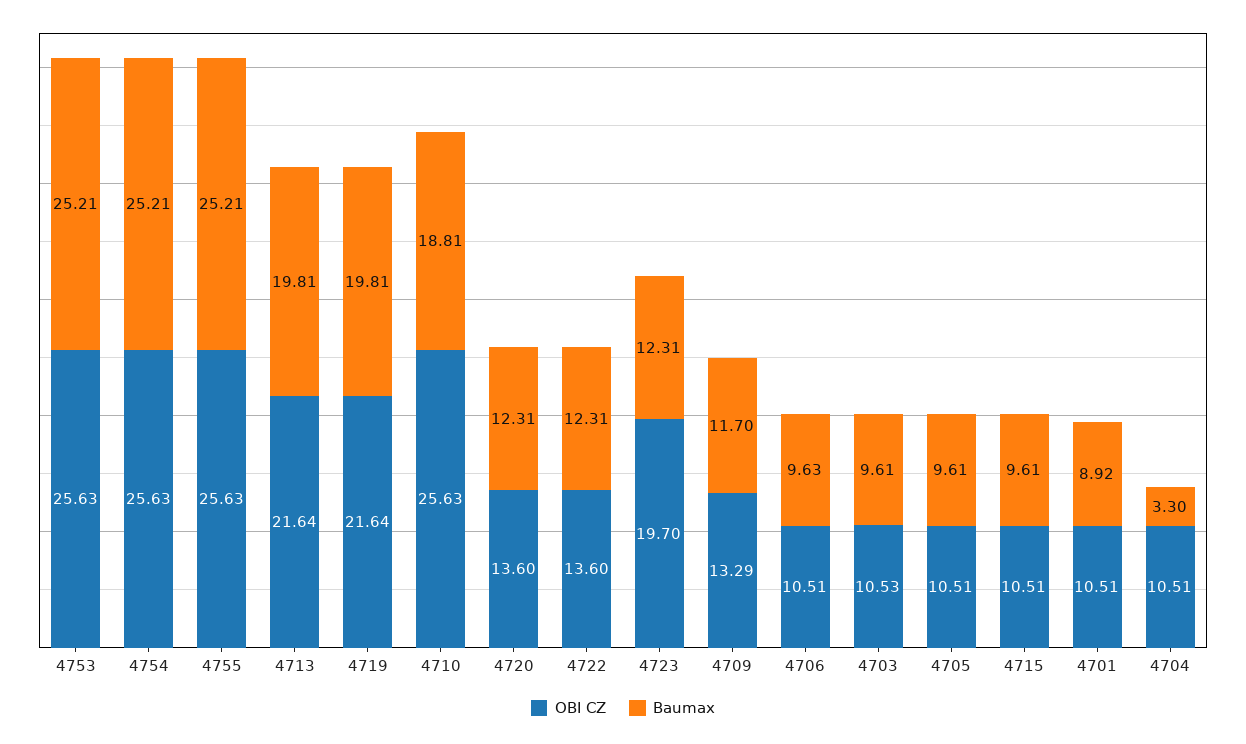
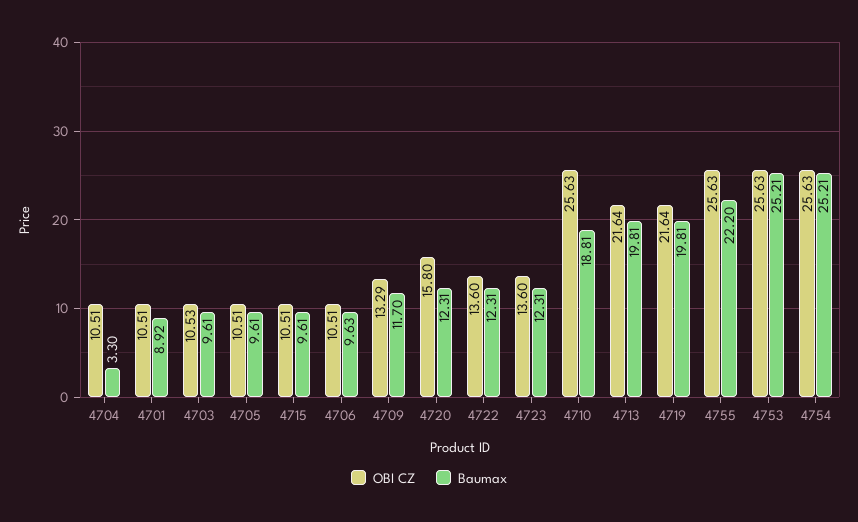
  {
    "OBI CZ": {
      "4753": 25.63,
      "4754": 25.63,
      "4755": 25.63,
      "4713": 21.64,
      "4719": 21.64,
      "4710": 25.63,
-     "4720": 13.6,
+     "4720": 15.8,
      "4722": 13.6,
-     "4723": 19.7,
+     "4723": 13.6,
      "4709": 13.29,
      "4706": 10.51,
      "4703": 10.53,
      "4705": 10.51,
      "4715": 10.51,
      "4701": 10.51,
      "4704": 10.51
    },
    "Baumax": {
      "4753": 25.21,
      "4754": 25.21,
-     "4755": 25.21,
+     "4755": 22.2,
      "4713": 19.81,
      "4719": 19.81,
      "4710": 18.81,
      "4720": 12.31,
      "4722": 12.31,
      "4723": 12.31,
      "4709": 11.7,
      "4706": 9.63,
      "4703": 9.61,
      "4705": 9.61,
      "4715": 9.61,
      "4701": 8.92,
      "4704": 3.3
    }
  }

